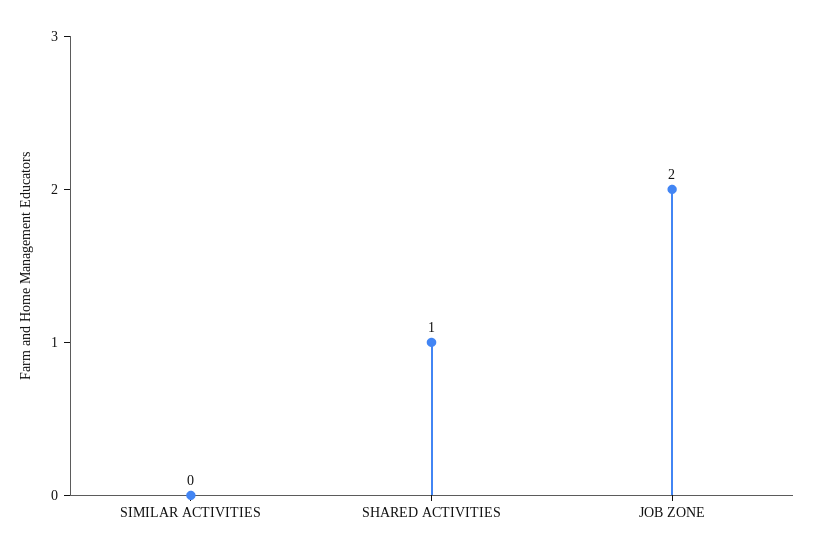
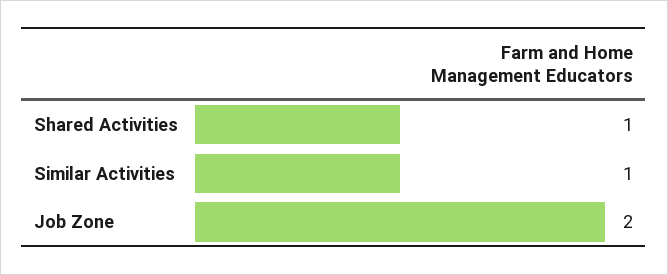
  {
-   "SIMILAR ACTIVITIES": 0,
+   "SIMILAR ACTIVITIES": 1,
    "SHARED ACTIVITIES": 1,
    "JOB ZONE": 2
  }

